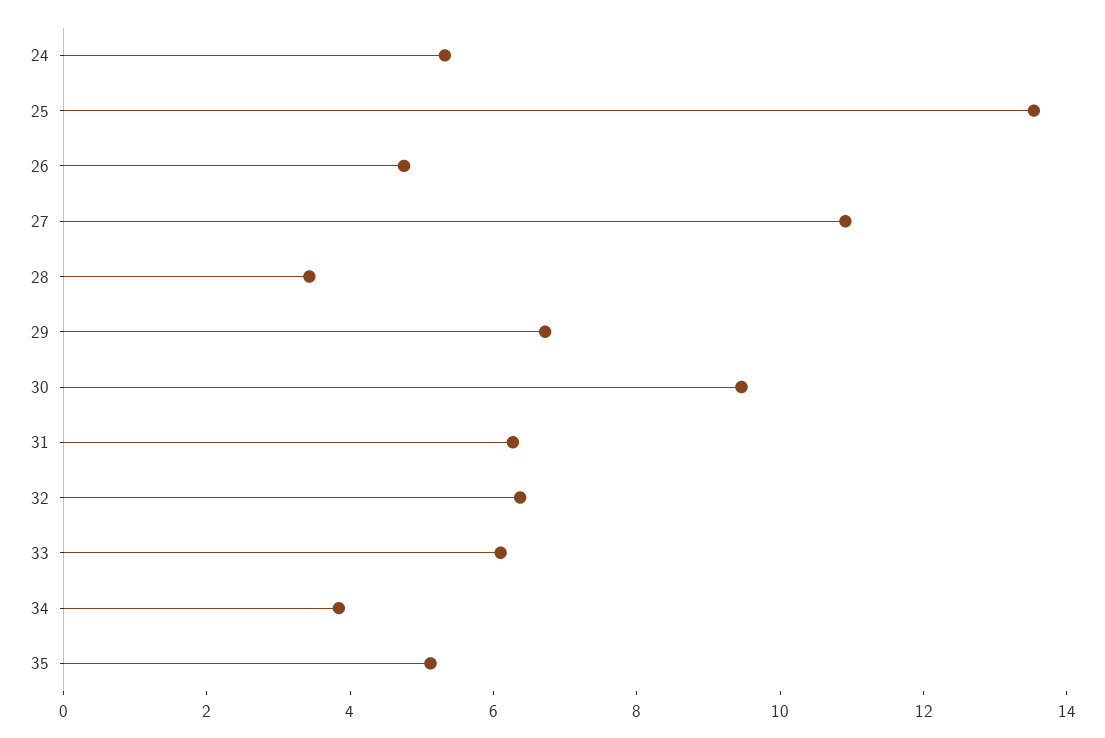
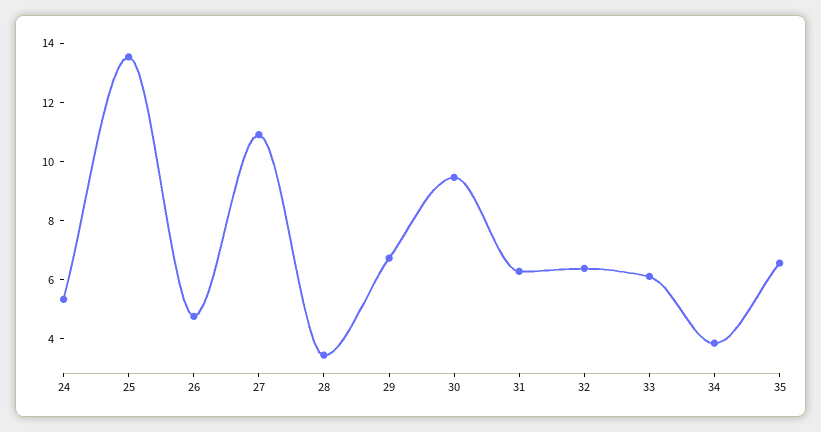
  {
    "24": 5.5,
    "25": 13.5,
    "26": 5,
    "27": 11,
    "28": 3.5,
    "29": 6.5,
    "30": 9.5,
    "31": 6.5,
    "32": 6.5,
    "33": 6,
    "34": 4,
-   "35": 5
+   "35": 6.5
  }

